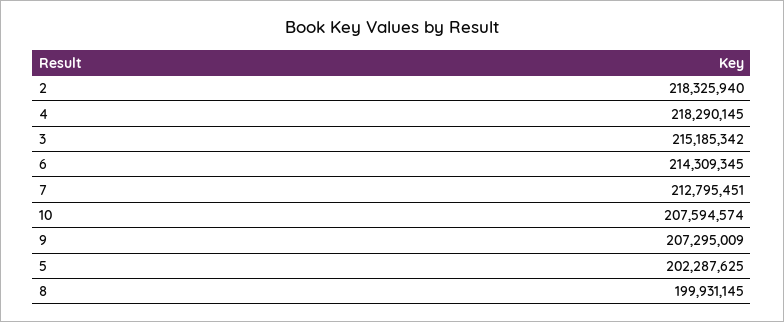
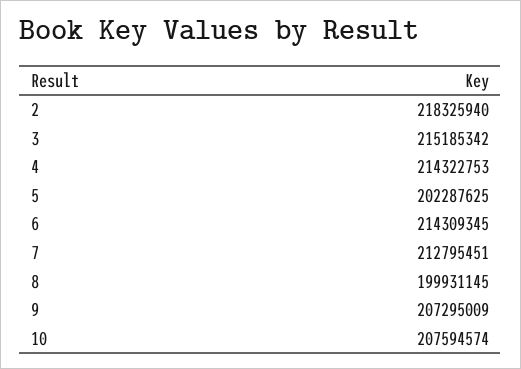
  {
    "2": 218325940,
-   "4": 218290145,
+   "4": 214322753,
    "3": 215185342,
    "6": 214309345,
    "7": 212795451,
    "10": 207594574,
    "9": 207295009,
    "5": 202287625,
    "8": 199931145
  }

